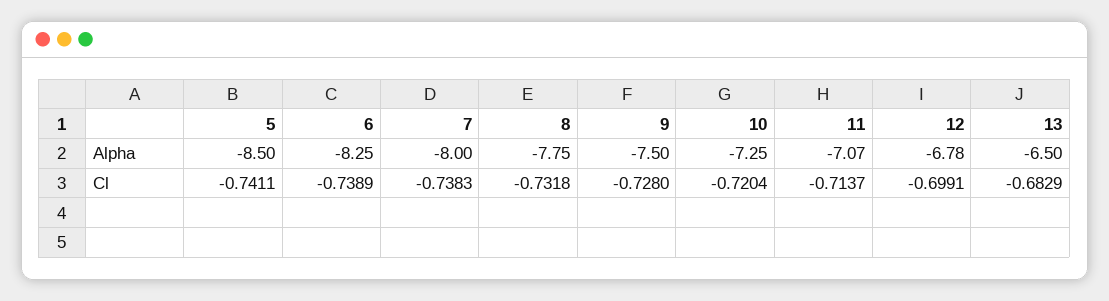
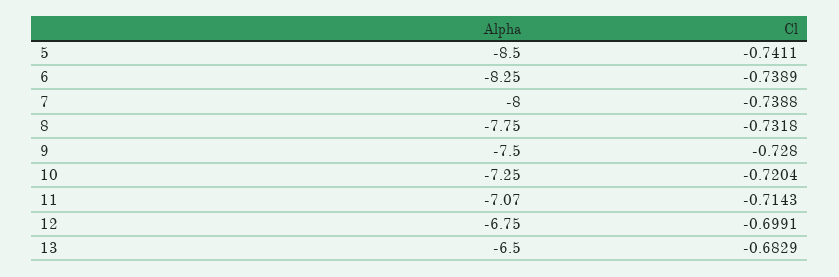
  {
    "5": {
      "Alpha": -8.5,
      "Cl": -0.7411
    },
    "6": {
      "Alpha": -8.25,
      "Cl": -0.7389
    },
    "7": {
      "Alpha": -8,
-     "Cl": -0.7383
+     "Cl": -0.7388
    },
    "8": {
      "Alpha": -7.75,
      "Cl": -0.7318
    },
    "9": {
      "Alpha": -7.5,
      "Cl": -0.728
    },
    "10": {
      "Alpha": -7.25,
      "Cl": -0.7204
    },
    "11": {
      "Alpha": -7.07,
-     "Cl": -0.7137
+     "Cl": -0.7143
    },
    "12": {
-     "Alpha": -6.78,
+     "Alpha": -6.75,
      "Cl": -0.6991
    },
    "13": {
      "Alpha": -6.5,
      "Cl": -0.6829
    }
  }

